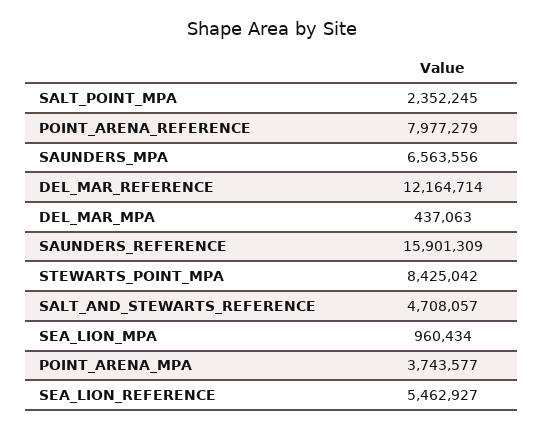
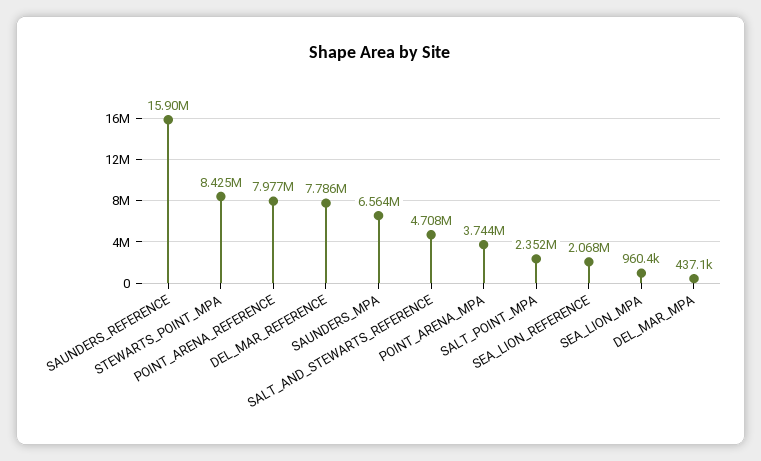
  {
    "SALT_POINT_MPA": 2352245,
    "POINT_ARENA_REFERENCE": 7977279,
    "SAUNDERS_MPA": 6563556,
-   "DEL_MAR_REFERENCE": 12164714,
+   "DEL_MAR_REFERENCE": 7786000,
    "DEL_MAR_MPA": 437063,
    "SAUNDERS_REFERENCE": 15901309,
    "STEWARTS_POINT_MPA": 8425042,
    "SALT_AND_STEWARTS_REFERENCE": 4708057,
    "SEA_LION_MPA": 960434,
    "POINT_ARENA_MPA": 3743577,
-   "SEA_LION_REFERENCE": 5462927
+   "SEA_LION_REFERENCE": 2068000
  }

